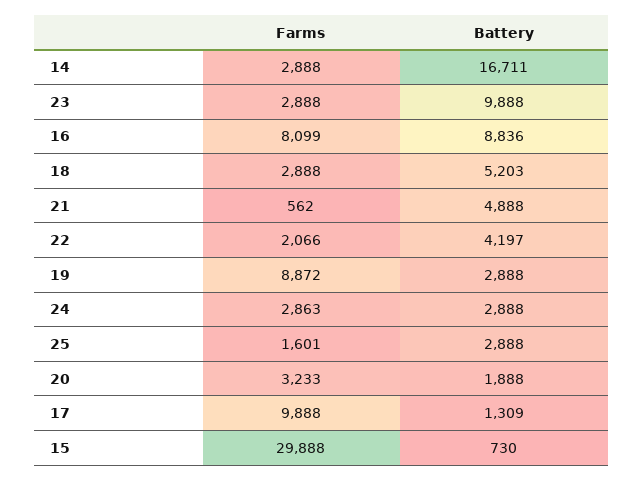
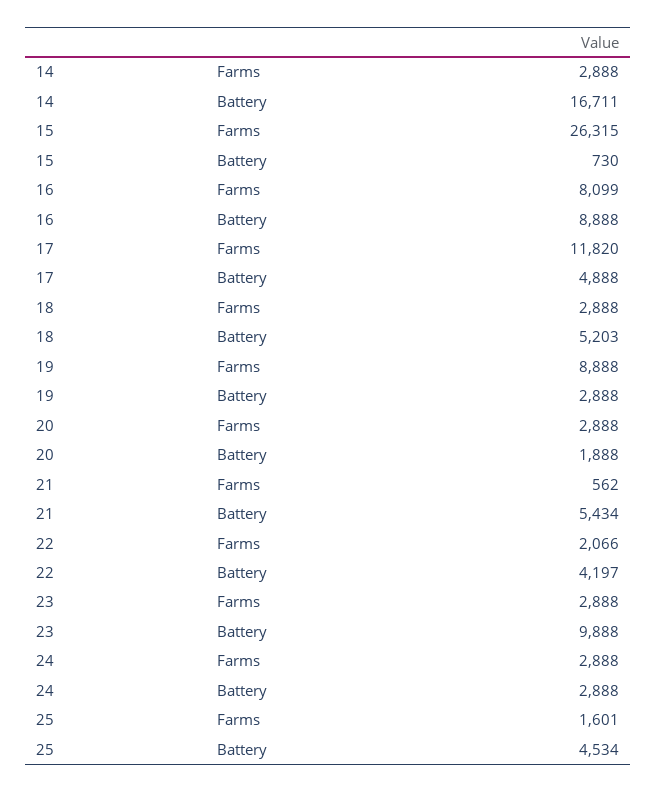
  {
    "Farms": {
      "14": 2888,
      "23": 2888,
      "16": 8099,
      "18": 2888,
      "21": 562,
      "22": 2066,
-     "19": 8872,
+     "19": 8888,
-     "24": 2863,
+     "24": 2888,
      "25": 1601,
-     "20": 3233,
+     "20": 2888,
-     "17": 9888,
+     "17": 11820,
-     "15": 29888
+     "15": 26315
    },
    "Battery": {
      "14": 16711,
      "23": 9888,
-     "16": 8836,
+     "16": 8888,
      "18": 5203,
-     "21": 4888,
+     "21": 5434,
      "22": 4197,
      "19": 2888,
      "24": 2888,
-     "25": 2888,
+     "25": 4534,
      "20": 1888,
-     "17": 1309,
+     "17": 4888,
      "15": 730
    }
  }

